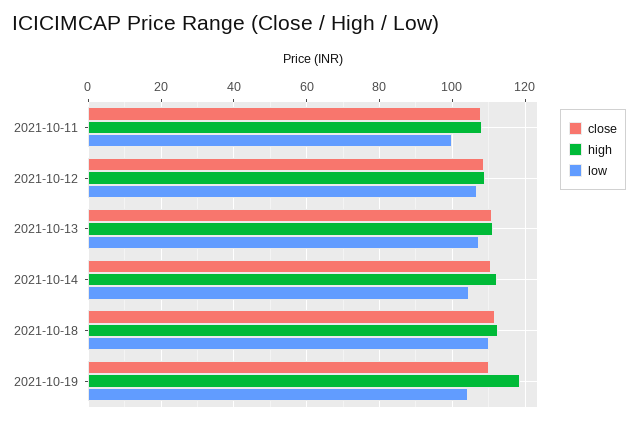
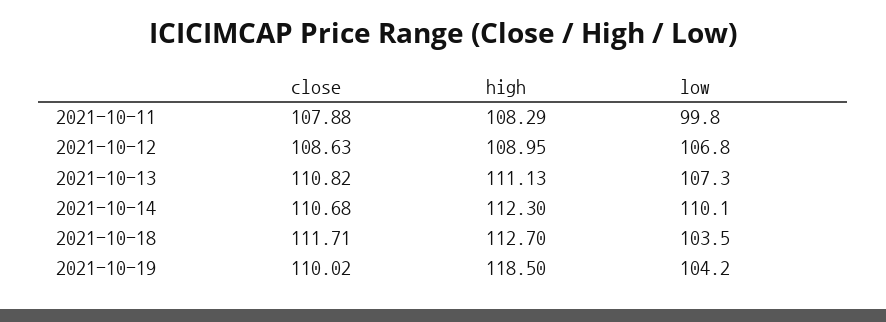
  {
    "close": {
      "2021-10-11": 107.88,
      "2021-10-12": 108.63,
      "2021-10-13": 110.82,
      "2021-10-14": 110.68,
      "2021-10-18": 111.71,
      "2021-10-19": 110.02
    },
    "high": {
      "2021-10-11": 108.29,
      "2021-10-12": 108.95,
      "2021-10-13": 111.13,
      "2021-10-14": 112.3,
      "2021-10-18": 112.7,
      "2021-10-19": 118.5
    },
    "low": {
      "2021-10-11": 99.8,
      "2021-10-12": 106.8,
      "2021-10-13": 107.3,
-     "2021-10-14": 104,
+     "2021-10-14": 110.1,
-     "2021-10-18": 110,
+     "2021-10-18": 103.5,
      "2021-10-19": 104.2
    }
  }

